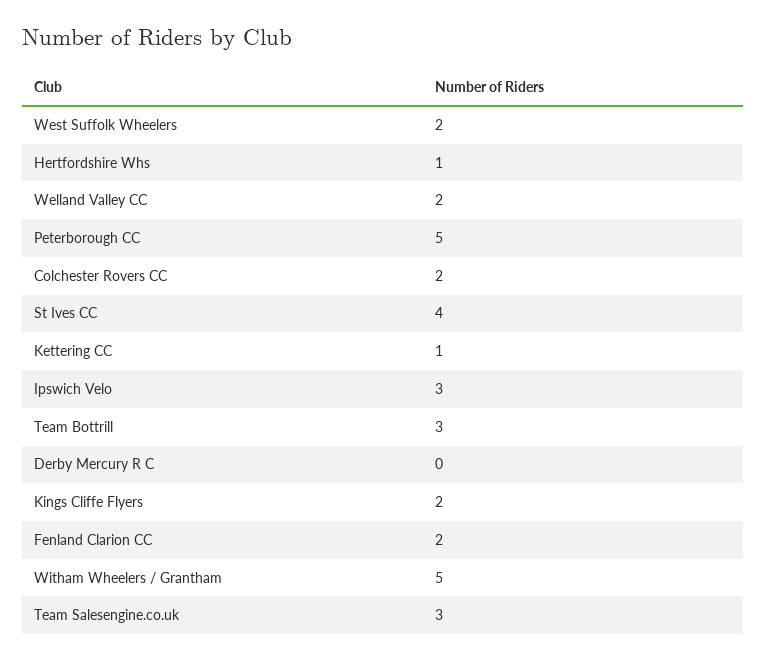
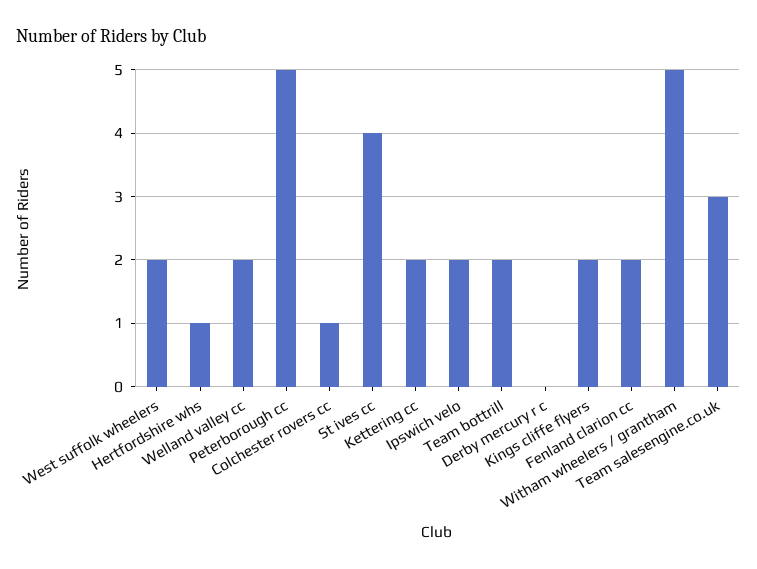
  {
    "West Suffolk Wheelers": 2,
    "Hertfordshire Whs": 1,
    "Welland Valley CC": 2,
    "Peterborough CC": 5,
-   "Colchester Rovers CC": 2,
+   "Colchester Rovers CC": 1,
    "St Ives CC": 4,
-   "Kettering CC": 1,
+   "Kettering CC": 2,
-   "Ipswich Velo": 3,
+   "Ipswich Velo": 2,
-   "Team Bottrill": 3,
+   "Team Bottrill": 2,
    "Derby Mercury R C": 0,
    "Kings Cliffe Flyers": 2,
    "Fenland Clarion CC": 2,
    "Witham Wheelers / Grantham": 5,
    "Team Salesengine.co.uk": 3
  }

